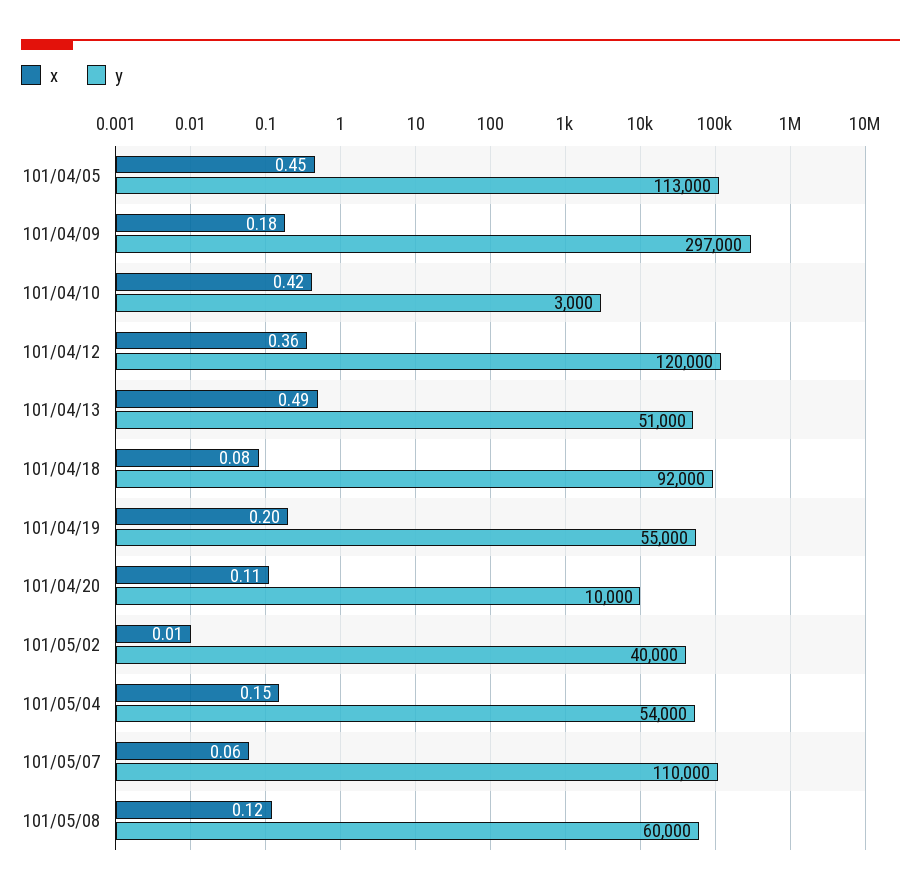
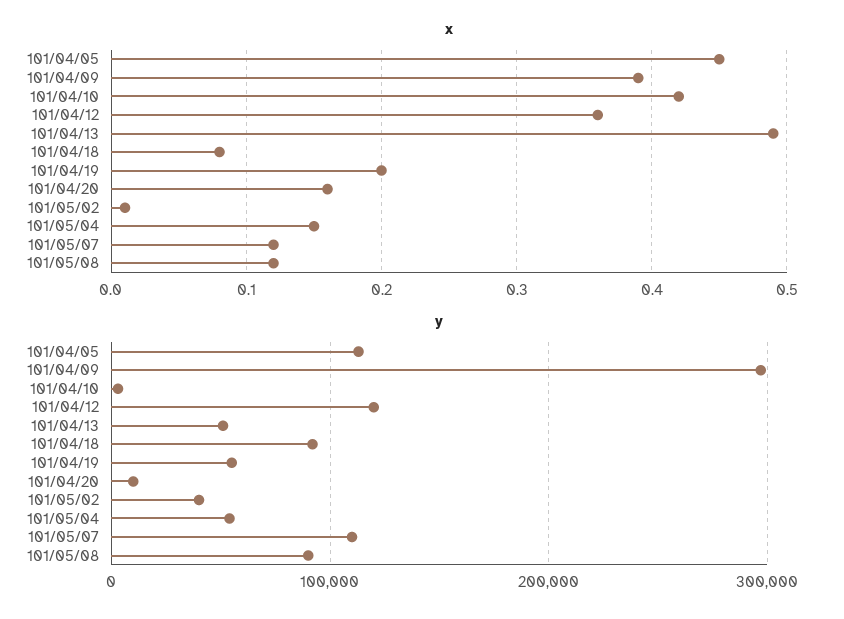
  {
    "x": {
      "101/04/05": 0.45,
-     "101/04/09": 0.18,
+     "101/04/09": 0.39,
      "101/04/10": 0.42,
      "101/04/12": 0.36,
      "101/04/13": 0.49,
      "101/04/18": 0.08,
      "101/04/19": 0.2,
-     "101/04/20": 0.11,
+     "101/04/20": 0.16,
      "101/05/02": 0.01,
      "101/05/04": 0.15,
-     "101/05/07": 0.06,
+     "101/05/07": 0.12,
      "101/05/08": 0.12
    },
    "y": {
      "101/04/05": 113000,
      "101/04/09": 297000,
      "101/04/10": 3000,
      "101/04/12": 120000,
      "101/04/13": 51000,
      "101/04/18": 92000,
      "101/04/19": 55000,
      "101/04/20": 10000,
      "101/05/02": 40000,
      "101/05/04": 54000,
      "101/05/07": 110000,
-     "101/05/08": 60000
+     "101/05/08": 90000
    }
  }

